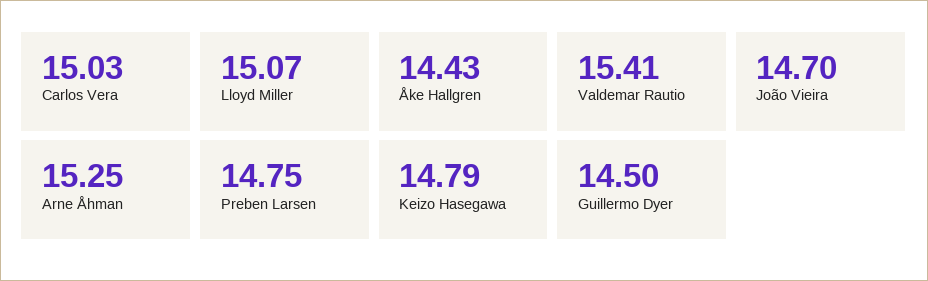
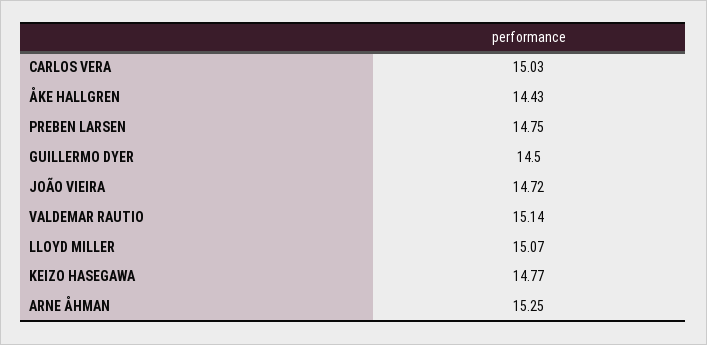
  {
    "Carlos Vera": 15.03,
    "Lloyd Miller": 15.07,
    "Åke Hallgren": 14.43,
-   "Valdemar Rautio": 15.41,
+   "Valdemar Rautio": 15.14,
-   "João Vieira": 14.7,
+   "João Vieira": 14.72,
    "Arne Åhman": 15.25,
    "Preben Larsen": 14.75,
-   "Keizo Hasegawa": 14.79,
+   "Keizo Hasegawa": 14.77,
    "Guillermo Dyer": 14.5
  }

